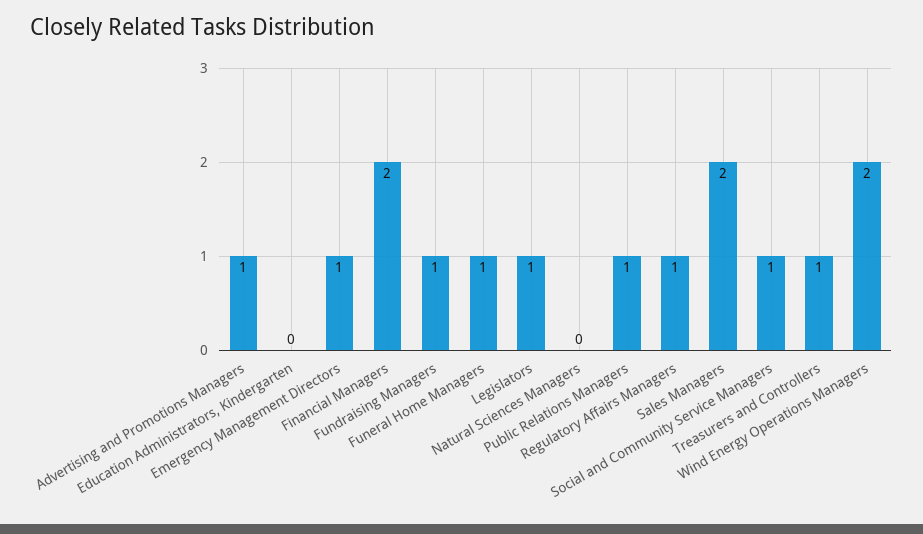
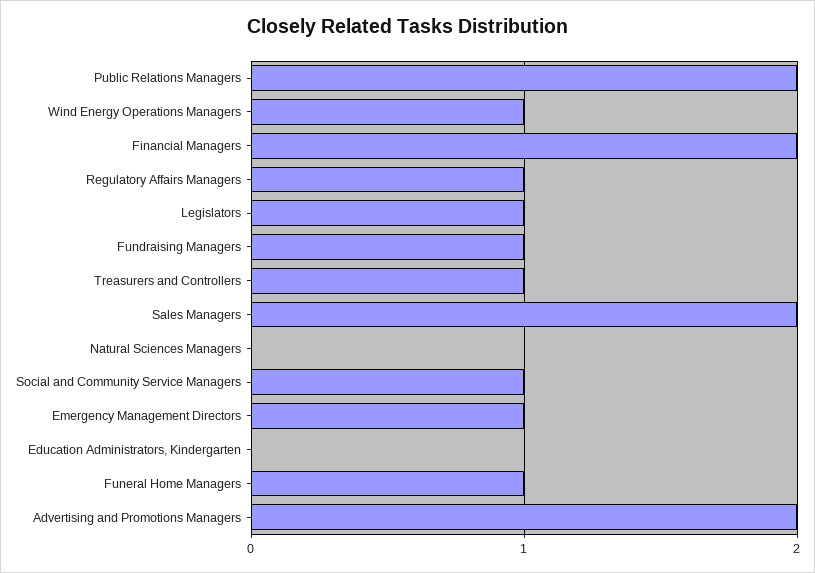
  {
-   "Advertising and Promotions Managers": 1,
+   "Advertising and Promotions Managers": 2,
    "Education Administrators, Kindergarten": 0,
    "Emergency Management Directors": 1,
    "Financial Managers": 2,
    "Fundraising Managers": 1,
    "Funeral Home Managers": 1,
    "Legislators": 1,
    "Natural Sciences Managers": 0,
-   "Public Relations Managers": 1,
+   "Public Relations Managers": 2,
    "Regulatory Affairs Managers": 1,
    "Sales Managers": 2,
    "Social and Community Service Managers": 1,
    "Treasurers and Controllers": 1,
-   "Wind Energy Operations Managers": 2
+   "Wind Energy Operations Managers": 1
  }

